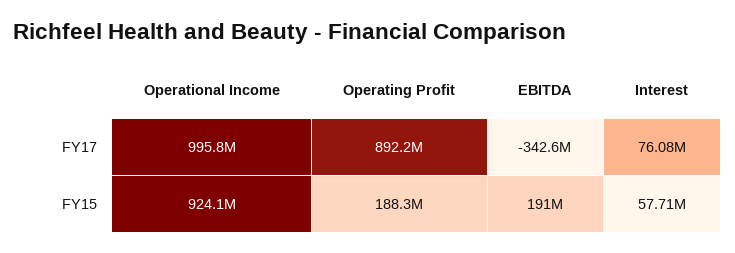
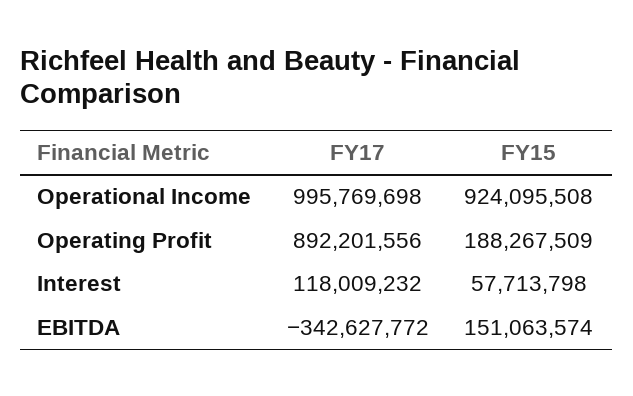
  {
    "Operational Income": {
      "FY17": 995769698,
      "FY15": 924095508
    },
    "Operating Profit": {
      "FY17": 892201556,
      "FY15": 188267509
    },
    "EBITDA": {
      "FY17": -342627772,
-     "FY15": 191000000
+     "FY15": 151063574
    },
    "Interest": {
-     "FY17": 76080000,
+     "FY17": 118009232,
      "FY15": 57713798
    }
  }

